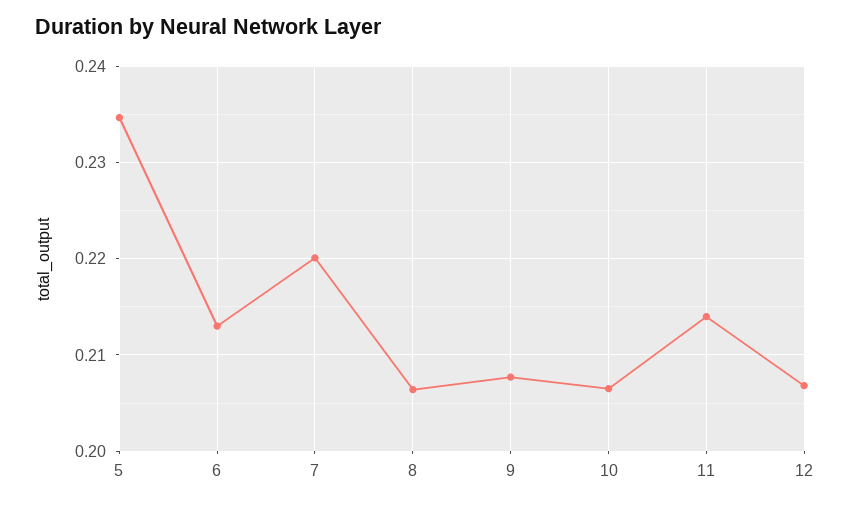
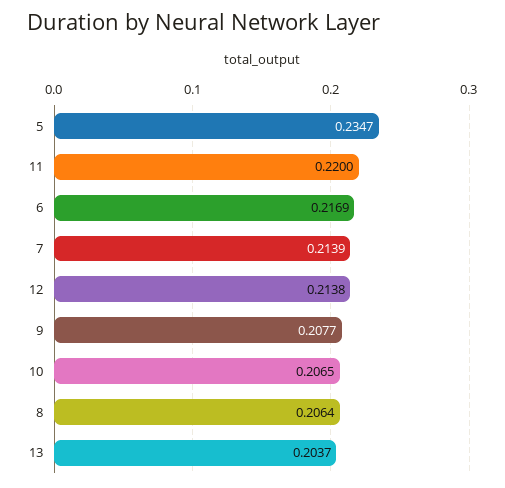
  {
    "5": 0.2347,
-   "6": 0.213,
+   "6": 0.2169,
-   "7": 0.22,
+   "7": 0.2139,
    "8": 0.2064,
    "9": 0.2077,
    "10": 0.2065,
-   "11": 0.214,
+   "11": 0.22,
-   "12": 0.207
+   "12": 0.2138,
+   "13": 0.2037
  }

